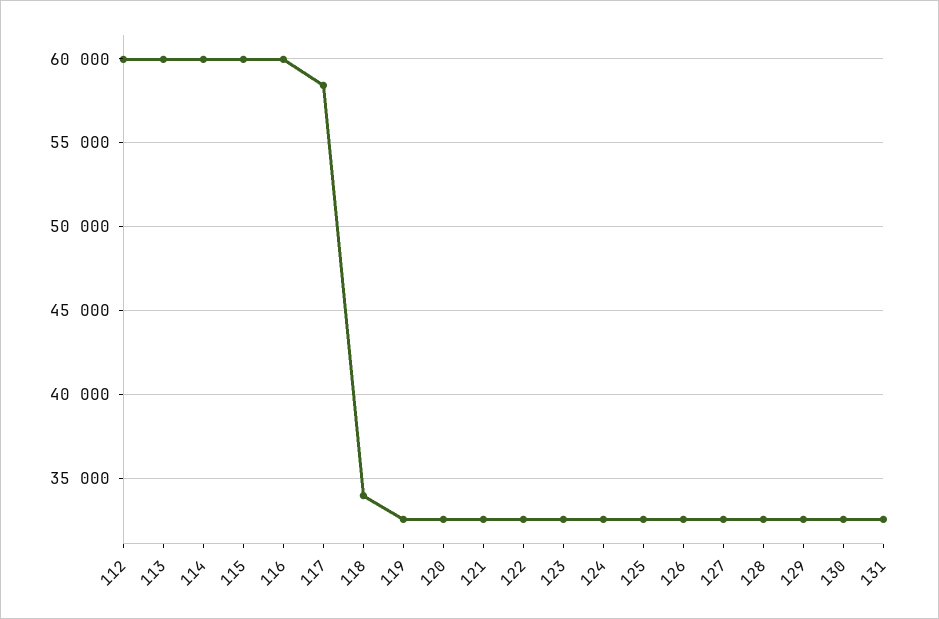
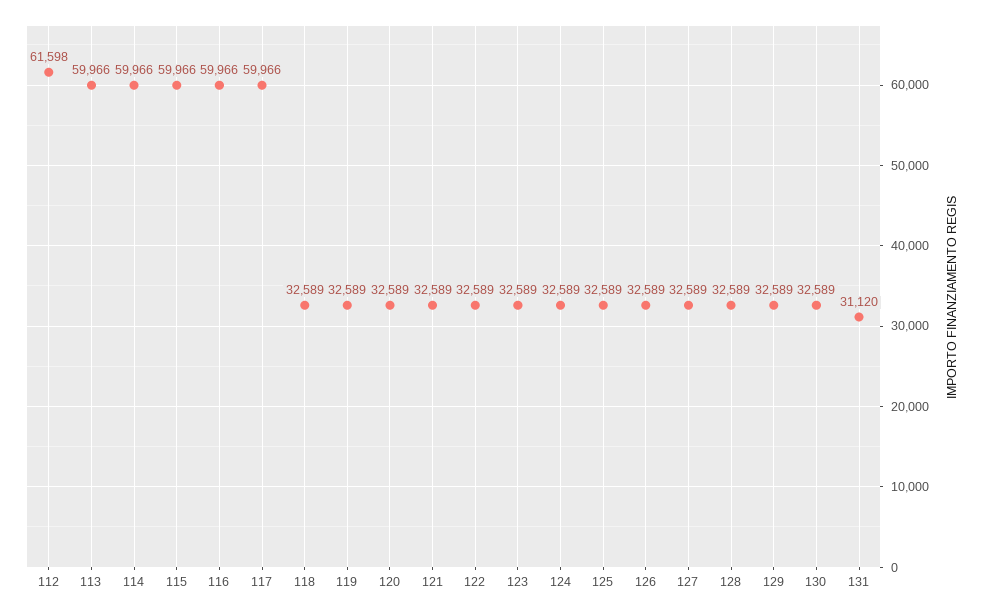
  {
-   "112": 60000,
+   "112": 61598,
    "113": 59966,
    "114": 59966,
    "115": 59966,
    "116": 59966,
-   "117": 58500,
+   "117": 59966,
-   "118": 34000,
+   "118": 32589,
    "119": 32589,
    "120": 32589,
    "121": 32589,
    "122": 32589,
    "123": 32589,
    "124": 32589,
    "125": 32589,
    "126": 32589,
    "127": 32589,
    "128": 32589,
    "129": 32589,
    "130": 32589,
-   "131": 32500
+   "131": 31120
  }

